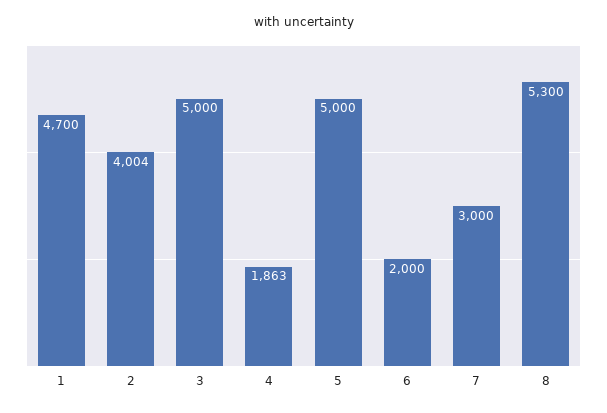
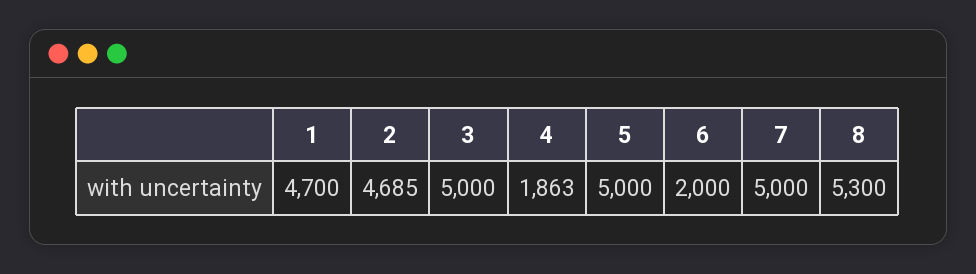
  {
    "1": 4700,
-   "2": 4004,
+   "2": 4685,
    "3": 5000,
    "4": 1863,
    "5": 5000,
    "6": 2000,
-   "7": 3000,
+   "7": 5000,
    "8": 5300
  }

